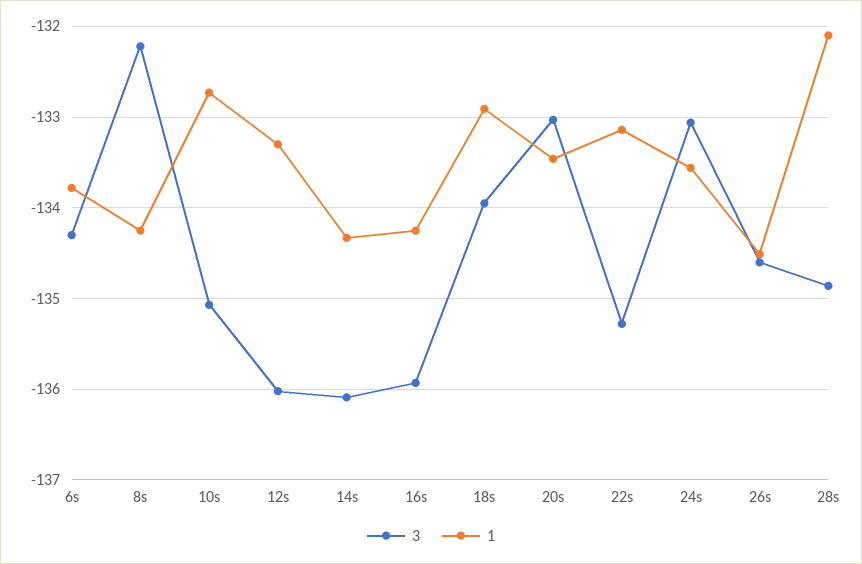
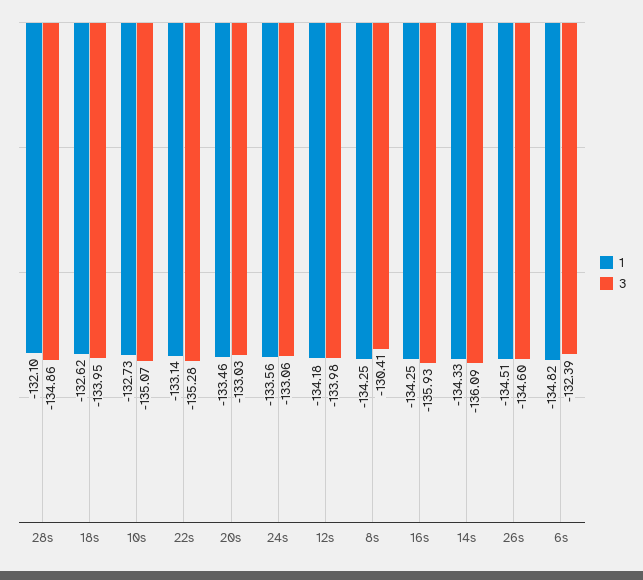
  {
    "3": {
-     "6s": -134.3,
+     "6s": -132.39,
-     "8s": -132.2,
+     "8s": -130.41,
      "10s": -135.07,
-     "12s": -136,
+     "12s": -133.98,
      "14s": -136.09,
      "16s": -135.93,
      "18s": -133.95,
      "20s": -133.03,
      "22s": -135.28,
      "24s": -133.06,
      "26s": -134.6,
      "28s": -134.86
    },
    "1": {
-     "6s": -133.8,
+     "6s": -134.82,
      "8s": -134.25,
      "10s": -132.73,
-     "12s": -133.3,
+     "12s": -134.18,
      "14s": -134.33,
      "16s": -134.25,
-     "18s": -132.9,
+     "18s": -132.62,
      "20s": -133.46,
      "22s": -133.14,
      "24s": -133.56,
      "26s": -134.51,
      "28s": -132.1
    }
  }

